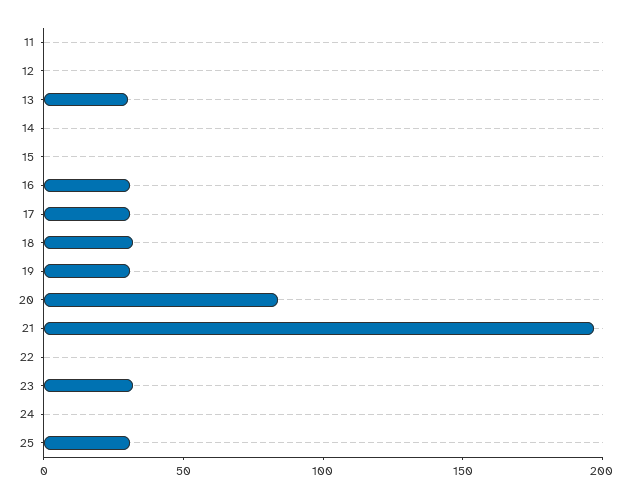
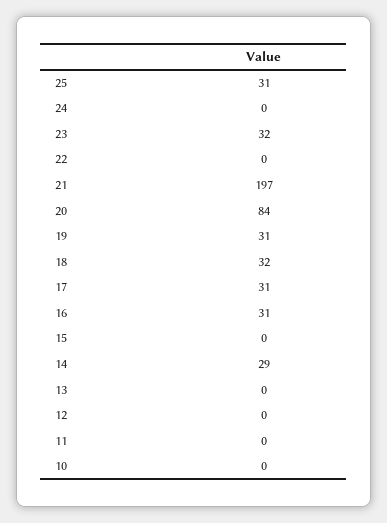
  {
    "11": 0,
    "12": 0,
-   "13": 30,
+   "13": 0,
-   "14": 0,
+   "14": 29,
    "15": 0,
    "16": 31,
    "17": 31,
    "18": 32,
    "19": 31,
    "20": 84,
    "21": 197,
    "22": 0,
    "23": 32,
    "24": 0,
-   "25": 31
+   "25": 31,
+   "10": 0
  }

